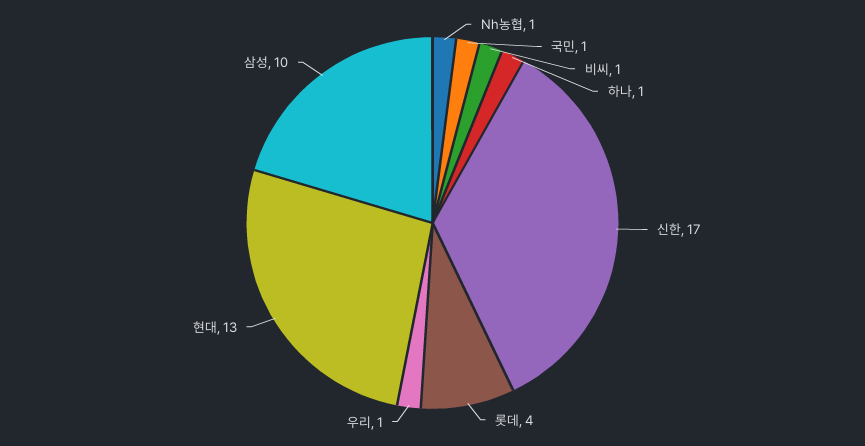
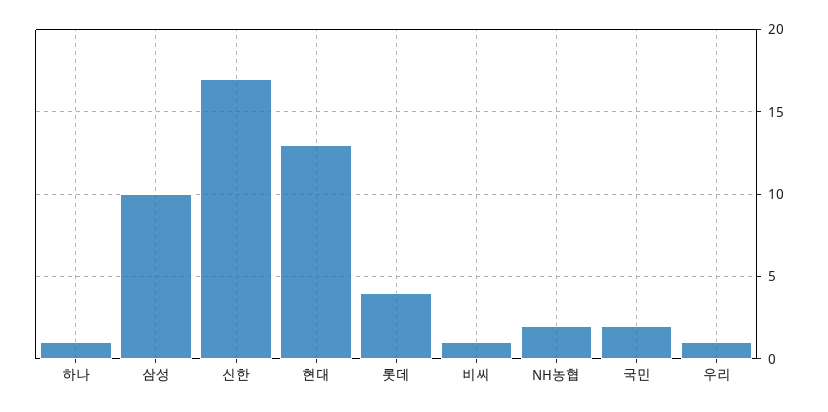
  {
-   "Nh농협": 1,
+   "Nh농협": 2,
-   "국민": 1,
+   "국민": 2,
    "비씨": 1,
    "하나": 1,
    "신한": 17,
    "롯데": 4,
    "우리": 1,
    "현대": 13,
    "삼성": 10
  }

